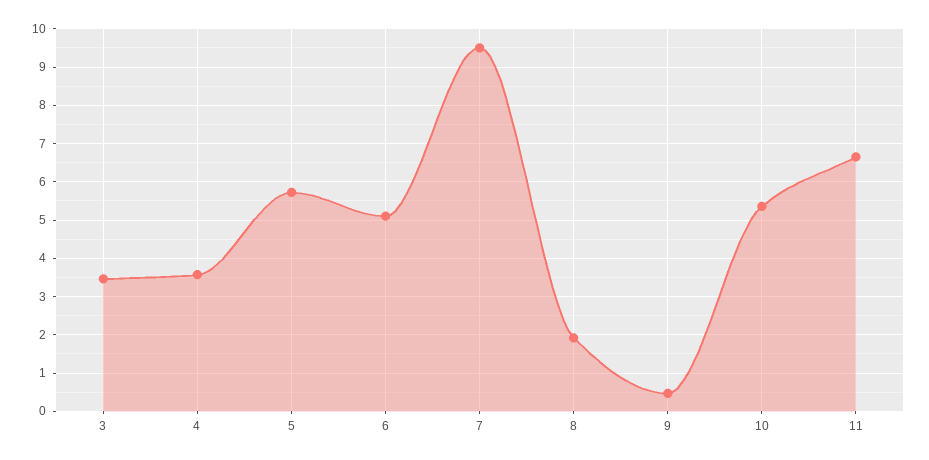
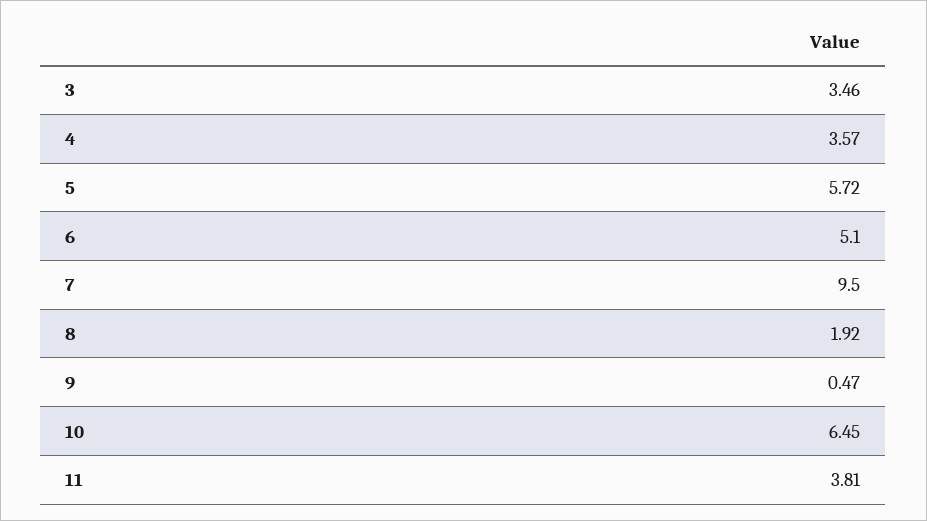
  {
    "3": 3.46,
    "4": 3.57,
    "5": 5.72,
    "6": 5.1,
    "7": 9.5,
    "8": 1.92,
    "9": 0.47,
-   "10": 5.4,
+   "10": 6.45,
-   "11": 6.6
+   "11": 3.81
  }

